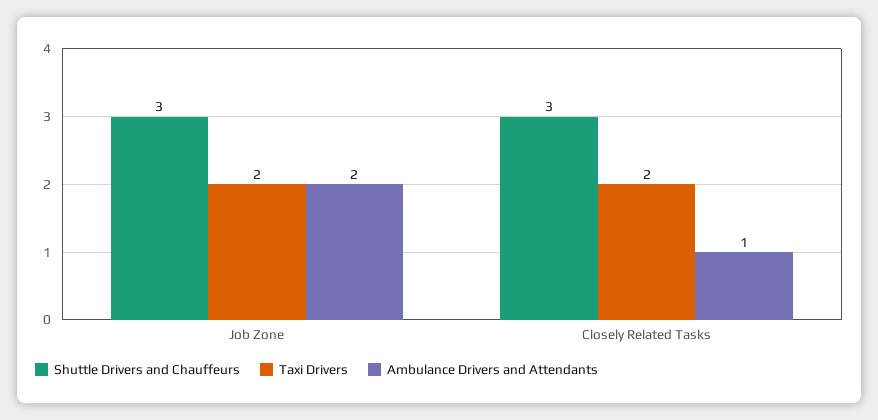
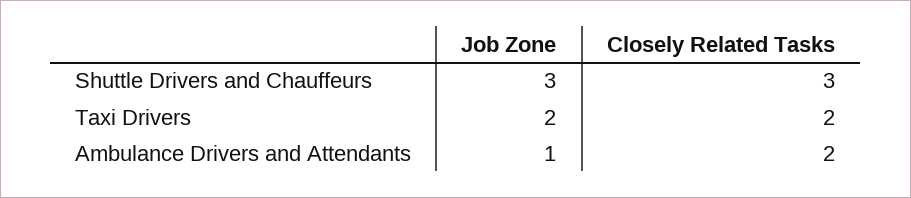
  {
    "Shuttle Drivers and Chauffeurs": {
      "Job Zone": 3,
      "Closely Related Tasks": 3
    },
    "Taxi Drivers": {
      "Job Zone": 2,
      "Closely Related Tasks": 2
    },
    "Ambulance Drivers and Attendants": {
-     "Job Zone": 2,
+     "Job Zone": 1,
-     "Closely Related Tasks": 1
+     "Closely Related Tasks": 2
    }
  }

